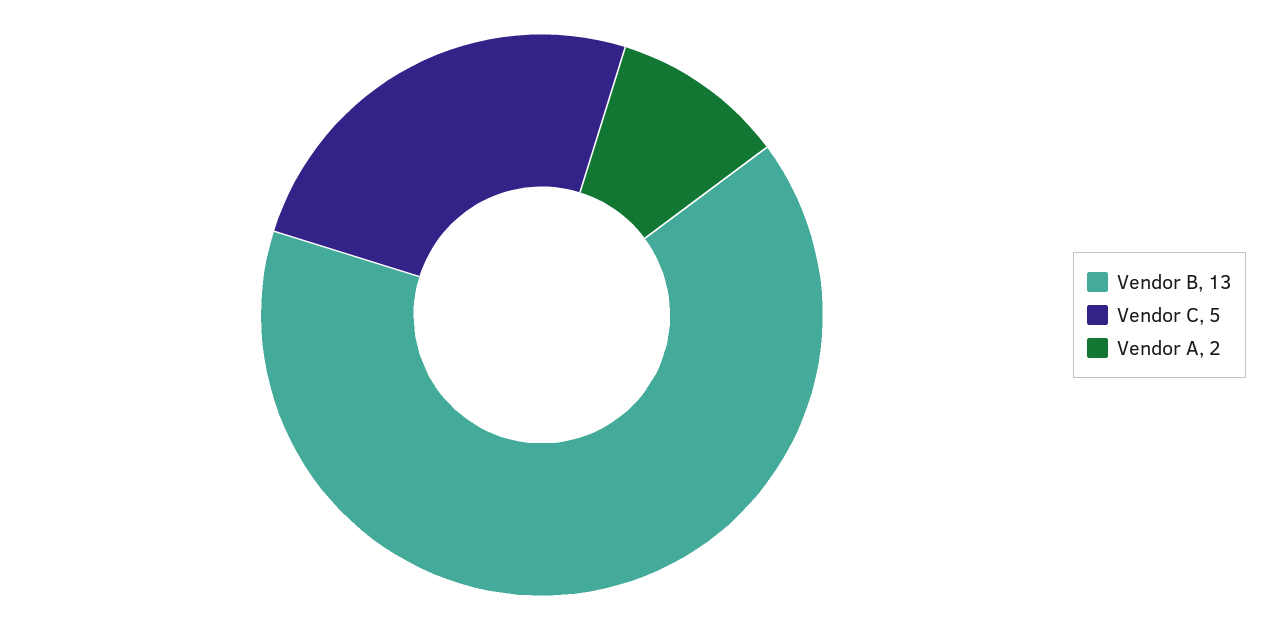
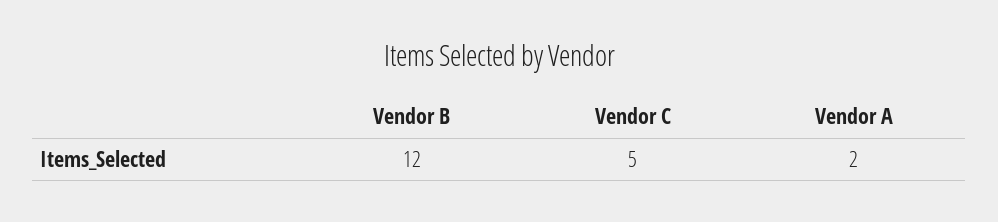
  {
-   "Vendor B": 13,
+   "Vendor B": 12,
    "Vendor C": 5,
    "Vendor A": 2
  }

